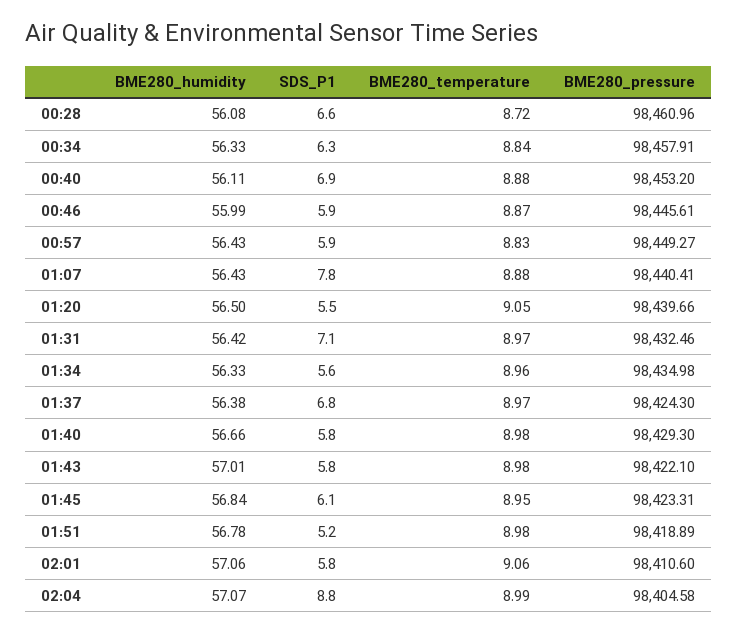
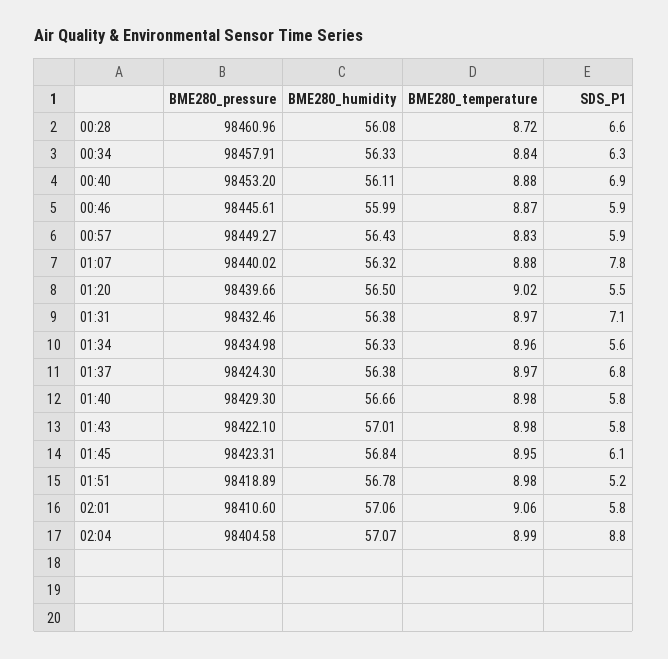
  {
    "BME280_humidity": {
      "00:28": 56.08,
      "00:34": 56.33,
      "00:40": 56.11,
      "00:46": 55.99,
      "00:57": 56.43,
-     "01:07": 56.43,
+     "01:07": 56.32,
      "01:20": 56.5,
-     "01:31": 56.42,
+     "01:31": 56.38,
      "01:34": 56.33,
      "01:37": 56.38,
      "01:40": 56.66,
      "01:43": 57.01,
      "01:45": 56.84,
      "01:51": 56.78,
      "02:01": 57.06,
      "02:04": 57.07
    },
    "SDS_P1": {
      "00:28": 6.6,
      "00:34": 6.3,
      "00:40": 6.9,
      "00:46": 5.9,
      "00:57": 5.9,
      "01:07": 7.8,
      "01:20": 5.5,
      "01:31": 7.1,
      "01:34": 5.6,
      "01:37": 6.8,
      "01:40": 5.8,
      "01:43": 5.8,
      "01:45": 6.1,
      "01:51": 5.2,
      "02:01": 5.8,
      "02:04": 8.8
    },
    "BME280_temperature": {
      "00:28": 8.72,
      "00:34": 8.84,
      "00:40": 8.88,
      "00:46": 8.87,
      "00:57": 8.83,
      "01:07": 8.88,
-     "01:20": 9.05,
+     "01:20": 9.02,
      "01:31": 8.97,
      "01:34": 8.96,
      "01:37": 8.97,
      "01:40": 8.98,
      "01:43": 8.98,
      "01:45": 8.95,
      "01:51": 8.98,
      "02:01": 9.06,
      "02:04": 8.99
    },
    "BME280_pressure": {
      "00:28": 98460.96,
      "00:34": 98457.91,
      "00:40": 98453.2,
      "00:46": 98445.61,
      "00:57": 98449.27,
-     "01:07": 98440.41,
+     "01:07": 98440.02,
      "01:20": 98439.66,
      "01:31": 98432.46,
      "01:34": 98434.98,
      "01:37": 98424.3,
      "01:40": 98429.3,
      "01:43": 98422.1,
      "01:45": 98423.31,
      "01:51": 98418.89,
      "02:01": 98410.6,
      "02:04": 98404.58
    }
  }

